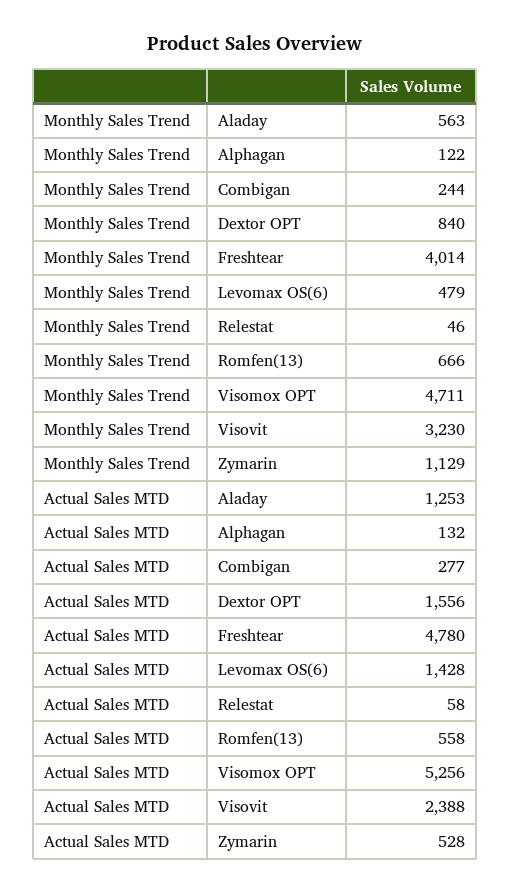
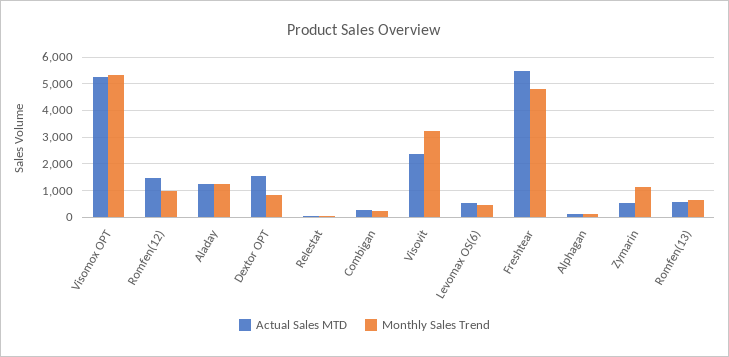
  {
    "Monthly Sales Trend": {
-     "Aladay": 563,
+     "Aladay": 1250,
      "Alphagan": 122,
      "Combigan": 244,
      "Dextor OPT": 840,
-     "Freshtear": 4014,
+     "Freshtear": 4750,
      "Levomax OS(6)": 479,
      "Relestat": 46,
      "Romfen(13)": 666,
-     "Visomox OPT": 4711,
+     "Visomox OPT": 5250,
      "Visovit": 3230,
-     "Zymarin": 1129
+     "Zymarin": 1129,
+     "Romfen(12)": 1000
    },
    "Actual Sales MTD": {
      "Aladay": 1253,
      "Alphagan": 132,
      "Combigan": 277,
      "Dextor OPT": 1556,
-     "Freshtear": 4780,
+     "Freshtear": 5500,
-     "Levomax OS(6)": 1428,
+     "Levomax OS(6)": 500,
      "Relestat": 58,
      "Romfen(13)": 558,
      "Visomox OPT": 5256,
      "Visovit": 2388,
-     "Zymarin": 528
+     "Zymarin": 528,
+     "Romfen(12)": 1500
    }
  }

